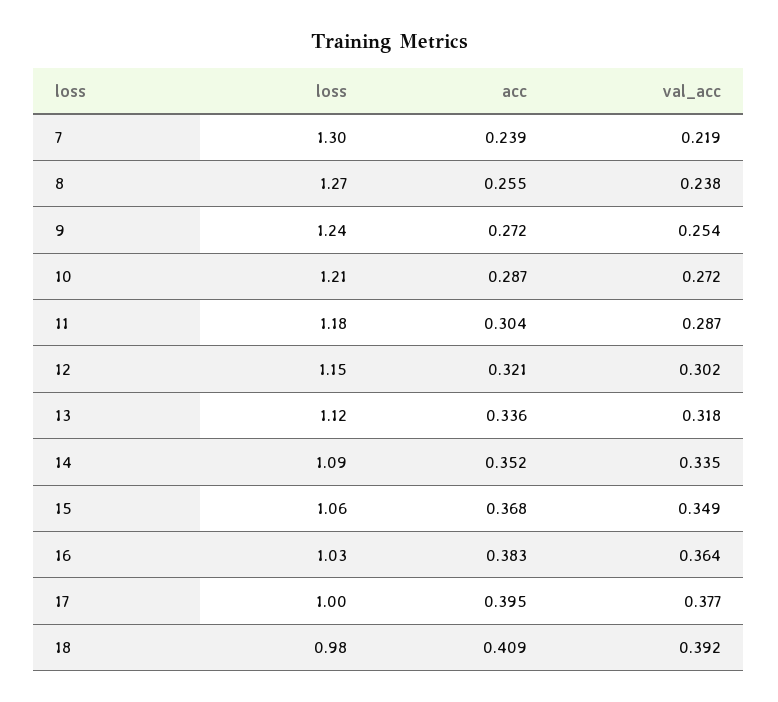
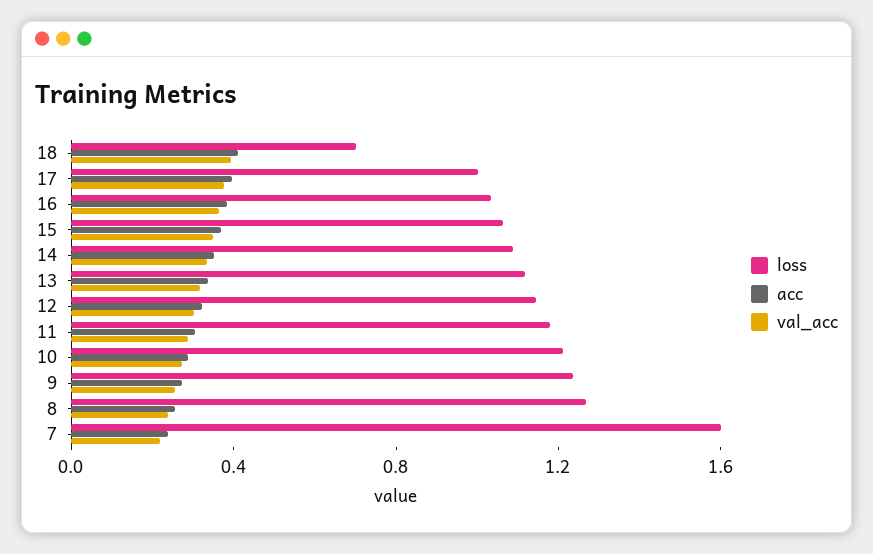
  {
    "loss": {
-     "7": 1.3,
+     "7": 1.6,
      "8": 1.27,
      "9": 1.24,
      "10": 1.21,
      "11": 1.18,
      "12": 1.15,
      "13": 1.12,
      "14": 1.09,
      "15": 1.06,
      "16": 1.03,
      "17": 1,
-     "18": 0.98
+     "18": 0.7
    },
    "acc": {
      "7": 0.239,
      "8": 0.255,
      "9": 0.272,
      "10": 0.287,
      "11": 0.304,
      "12": 0.321,
      "13": 0.336,
      "14": 0.352,
      "15": 0.368,
      "16": 0.383,
      "17": 0.395,
      "18": 0.409
    },
    "val_acc": {
      "7": 0.219,
      "8": 0.238,
      "9": 0.254,
      "10": 0.272,
      "11": 0.287,
      "12": 0.302,
      "13": 0.318,
      "14": 0.335,
      "15": 0.349,
      "16": 0.364,
      "17": 0.377,
      "18": 0.392
    }
  }

